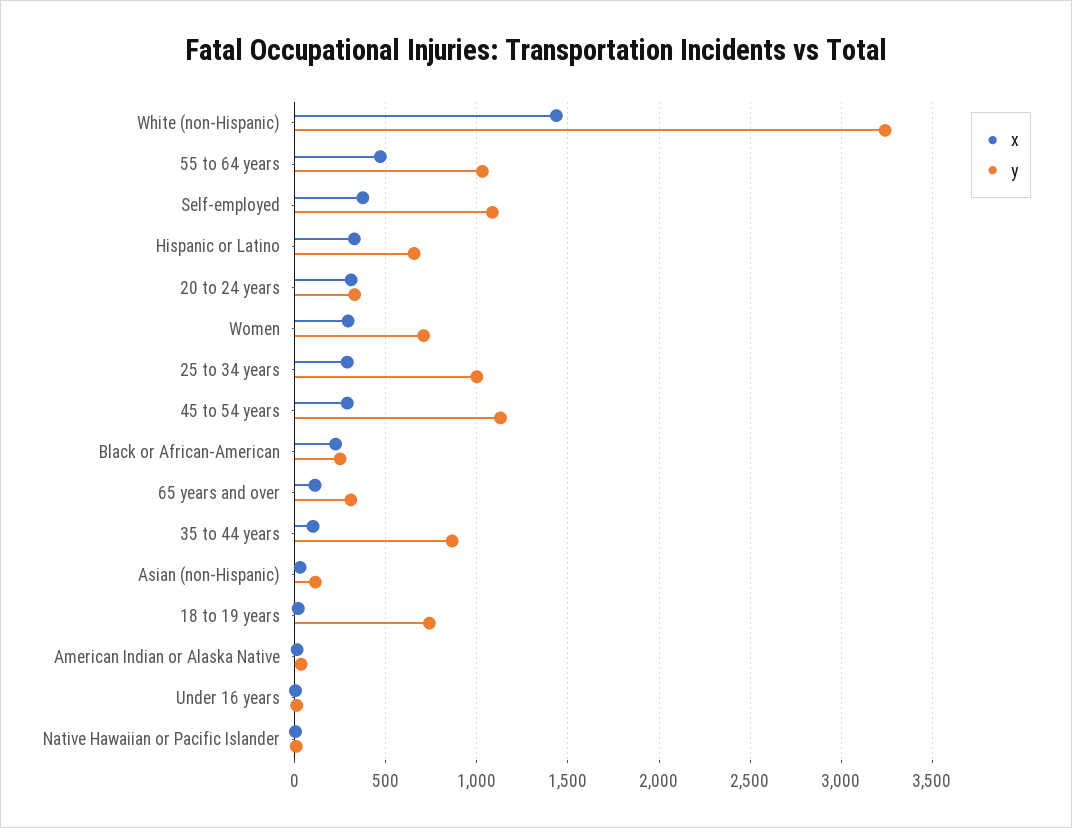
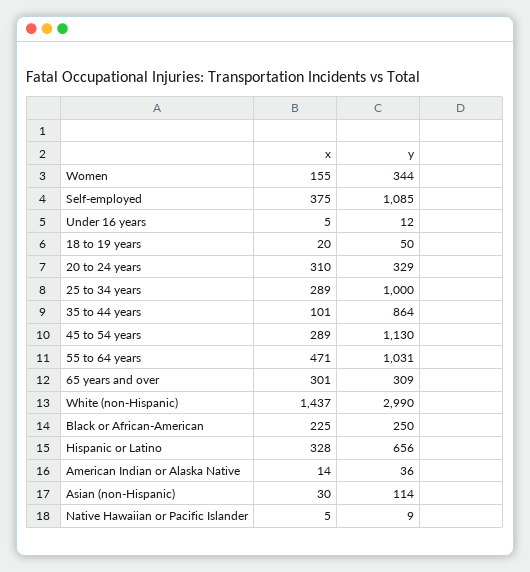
  {
    "x": {
      "White (non-Hispanic)": 1437,
      "55 to 64 years": 471,
      "Self-employed": 375,
      "Hispanic or Latino": 328,
      "20 to 24 years": 310,
-     "Women": 300,
+     "Women": 155,
      "25 to 34 years": 289,
      "45 to 54 years": 289,
      "Black or African-American": 225,
-     "65 years and over": 100,
+     "65 years and over": 301,
      "35 to 44 years": 101,
      "Asian (non-Hispanic)": 30,
      "18 to 19 years": 20,
      "American Indian or Alaska Native": 14,
      "Under 16 years": 5,
      "Native Hawaiian or Pacific Islander": 5
    },
    "y": {
-     "White (non-Hispanic)": 3250,
+     "White (non-Hispanic)": 2990,
      "55 to 64 years": 1031,
      "Self-employed": 1085,
      "Hispanic or Latino": 656,
      "20 to 24 years": 329,
-     "Women": 700,
+     "Women": 344,
      "25 to 34 years": 1000,
      "45 to 54 years": 1130,
      "Black or African-American": 250,
      "65 years and over": 309,
      "35 to 44 years": 864,
      "Asian (non-Hispanic)": 114,
-     "18 to 19 years": 750,
+     "18 to 19 years": 50,
      "American Indian or Alaska Native": 36,
      "Under 16 years": 12,
      "Native Hawaiian or Pacific Islander": 9
    }
  }

